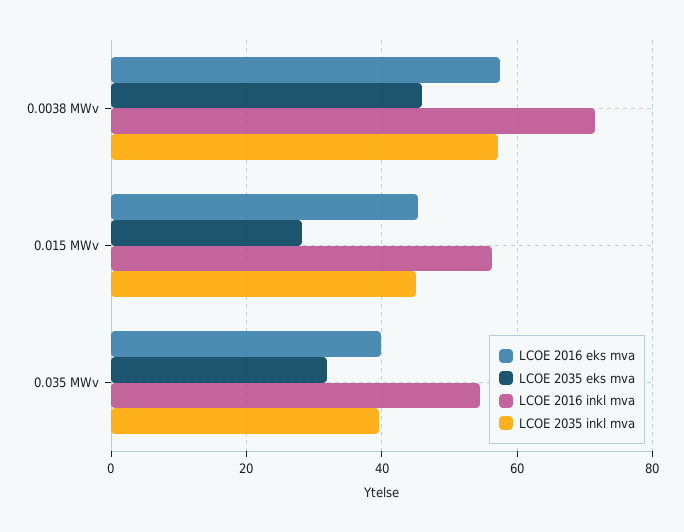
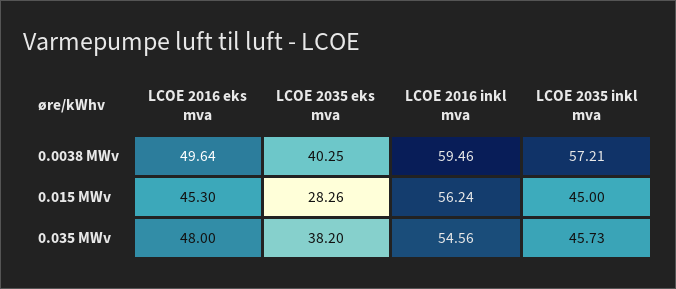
  {
    "LCOE 2016 eks mva": {
-     "0.0038 MWv": 58,
+     "0.0038 MWv": 49.64,
      "0.015 MWv": 45.3,
-     "0.035 MWv": 40
+     "0.035 MWv": 48
    },
    "LCOE 2035 eks mva": {
-     "0.0038 MWv": 46,
+     "0.0038 MWv": 40.25,
      "0.015 MWv": 28.26,
-     "0.035 MWv": 32
+     "0.035 MWv": 38.2
    },
    "LCOE 2016 inkl mva": {
-     "0.0038 MWv": 72,
+     "0.0038 MWv": 59.46,
      "0.015 MWv": 56.24,
      "0.035 MWv": 54.56
    },
    "LCOE 2035 inkl mva": {
      "0.0038 MWv": 57.21,
      "0.015 MWv": 45,
-     "0.035 MWv": 40
+     "0.035 MWv": 45.73
    }
  }

